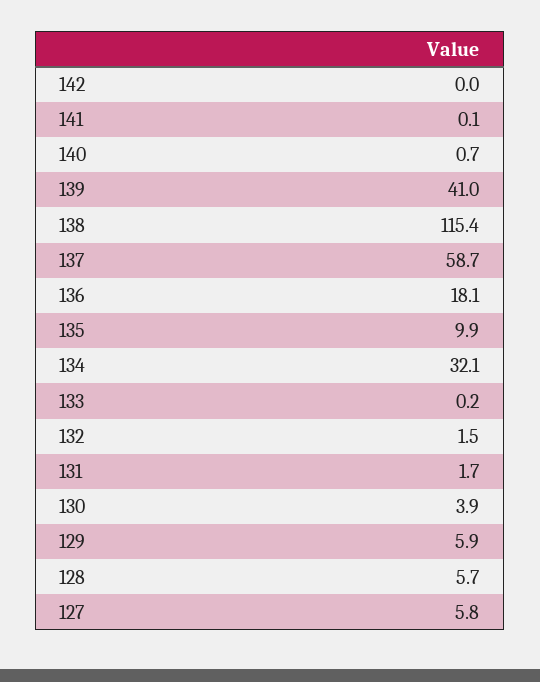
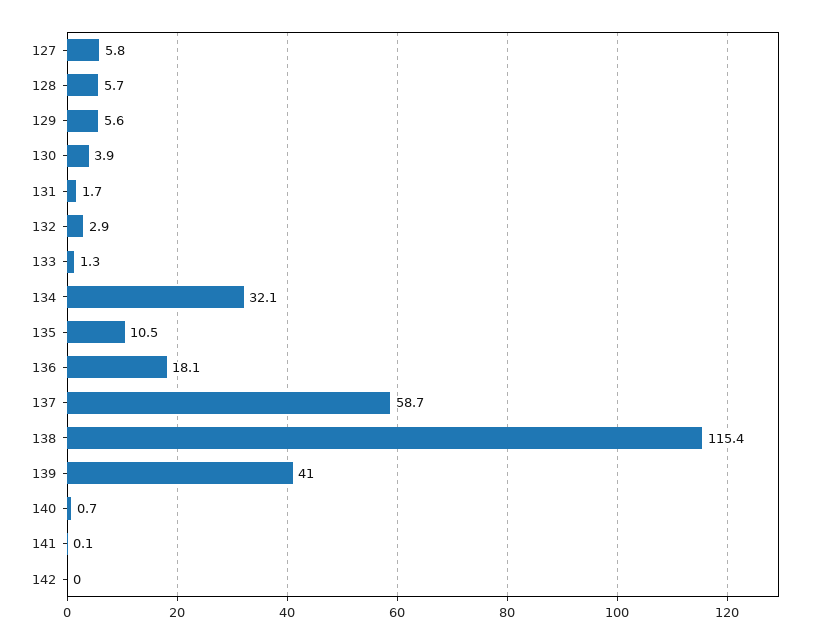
  {
    "142": 0,
    "141": 0.1,
    "140": 0.7,
    "139": 41,
    "138": 115.4,
    "137": 58.7,
    "136": 18.1,
-   "135": 9.9,
+   "135": 10.5,
    "134": 32.1,
-   "133": 0.2,
+   "133": 1.3,
-   "132": 1.5,
+   "132": 2.9,
    "131": 1.7,
    "130": 3.9,
-   "129": 5.9,
+   "129": 5.6,
    "128": 5.7,
    "127": 5.8
  }

